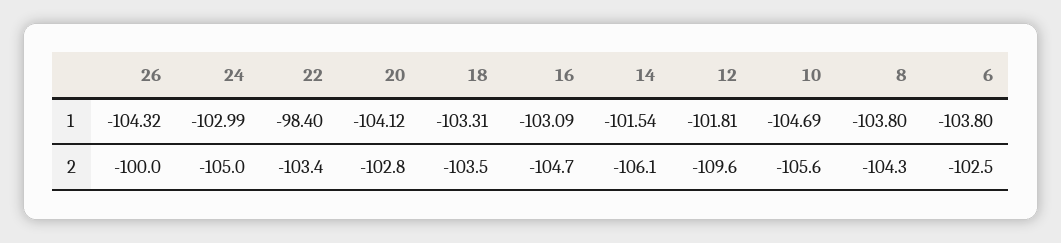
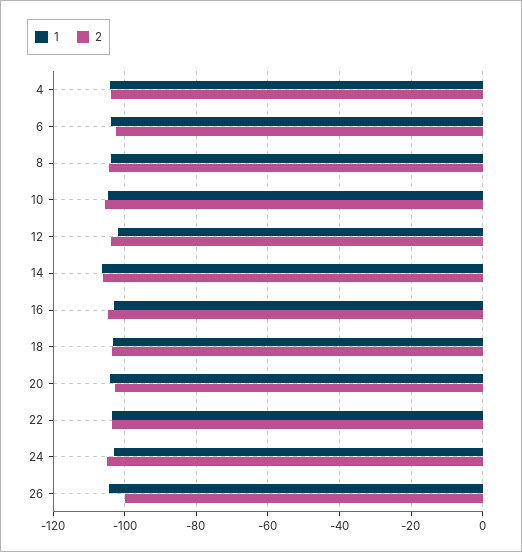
  {
    "1": {
      "26": -104.32,
      "24": -102.99,
-     "22": -98.4,
+     "22": -104,
      "20": -104.12,
      "18": -103.31,
      "16": -103.09,
-     "14": -101.54,
+     "14": -106,
      "12": -101.81,
      "10": -104.69,
      "8": -103.8,
-     "6": -103.8
+     "6": -103.8,
+     "4": -104
    },
    "2": {
      "26": -100,
      "24": -105,
      "22": -103.4,
      "20": -102.8,
      "18": -103.5,
      "16": -104.7,
      "14": -106.1,
-     "12": -109.6,
+     "12": -104,
      "10": -105.6,
      "8": -104.3,
-     "6": -102.5
+     "6": -102.5,
+     "4": -104
    }
  }

